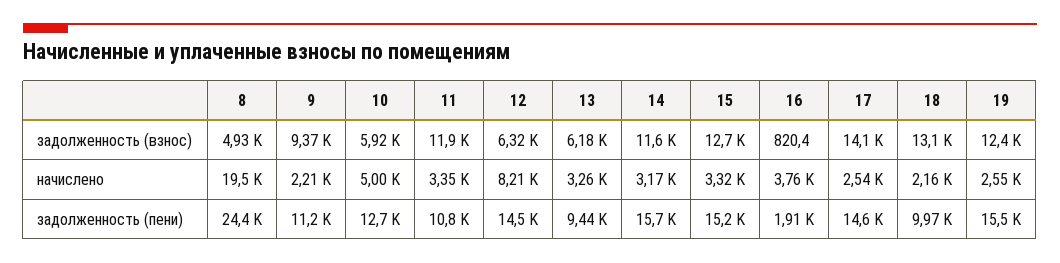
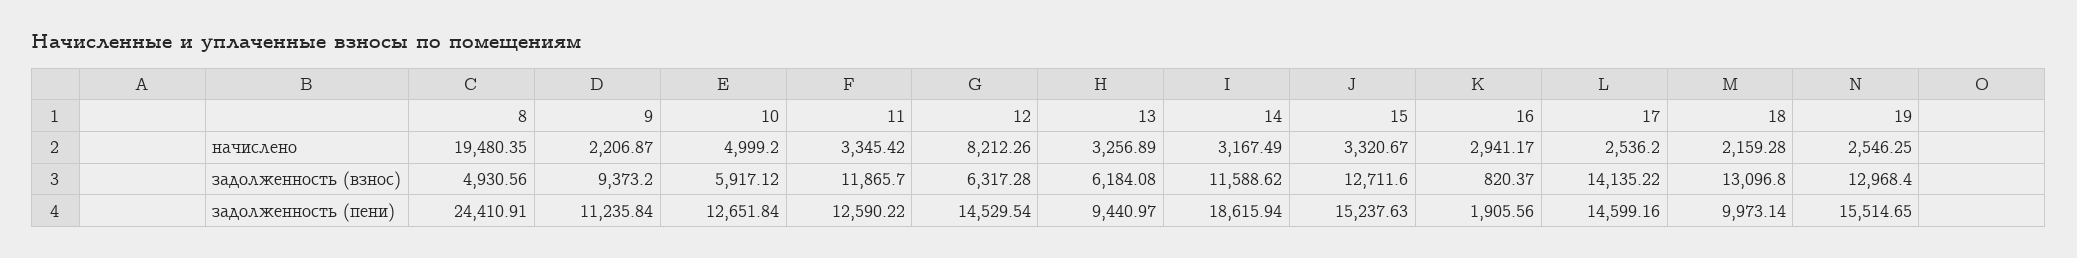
  {
    "8": {
      "задолженность (взнос)": 4930.56,
      "начислено": 19480.35,
      "задолженность (пени)": 24410.91
    },
    "9": {
      "задолженность (взнос)": 9373.2,
      "начислено": 2206.87,
      "задолженность (пени)": 11235.84
    },
    "10": {
      "задолженность (взнос)": 5917.12,
      "начислено": 4999.2,
      "задолженность (пени)": 12651.84
    },
    "11": {
      "задолженность (взнос)": 11865.7,
      "начислено": 3345.42,
-     "задолженность (пени)": 10800
+     "задолженность (пени)": 12590.22
    },
    "12": {
      "задолженность (взнос)": 6317.28,
      "начислено": 8212.26,
      "задолженность (пени)": 14529.54
    },
    "13": {
      "задолженность (взнос)": 6184.08,
      "начислено": 3256.89,
      "задолженность (пени)": 9440.97
    },
    "14": {
      "задолженность (взнос)": 11588.62,
      "начислено": 3167.49,
-     "задолженность (пени)": 15700
+     "задолженность (пени)": 18615.94
    },
    "15": {
      "задолженность (взнос)": 12711.6,
      "начислено": 3320.67,
      "задолженность (пени)": 15237.63
    },
    "16": {
      "задолженность (взнос)": 820.37,
-     "начислено": 3760,
+     "начислено": 2941.17,
      "задолженность (пени)": 1905.56
    },
    "17": {
      "задолженность (взнос)": 14135.22,
      "начислено": 2536.2,
      "задолженность (пени)": 14599.16
    },
    "18": {
      "задолженность (взнос)": 13096.8,
      "начислено": 2159.28,
      "задолженность (пени)": 9973.14
    },
    "19": {
-     "задолженность (взнос)": 12400,
+     "задолженность (взнос)": 12968.4,
      "начислено": 2546.25,
      "задолженность (пени)": 15514.65
    }
  }

